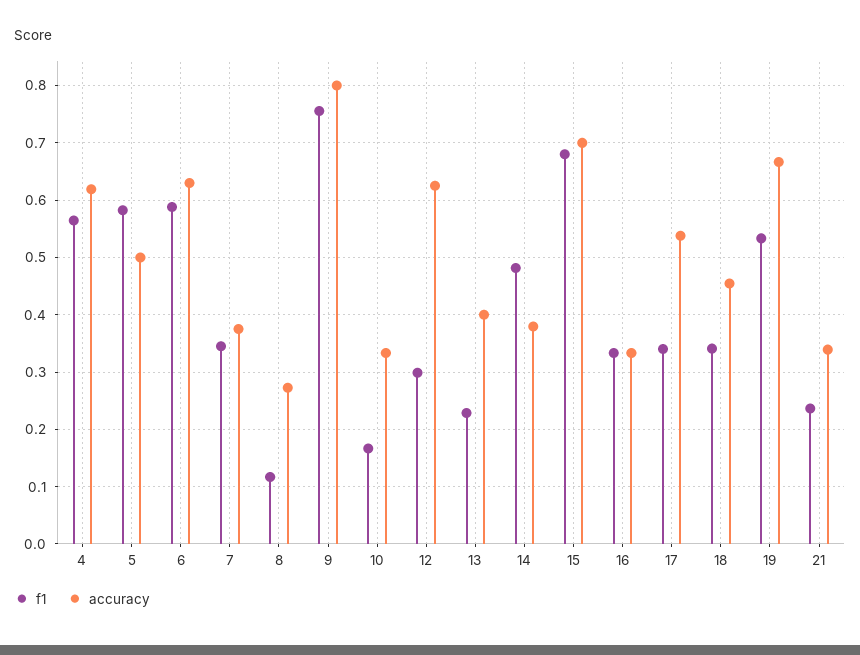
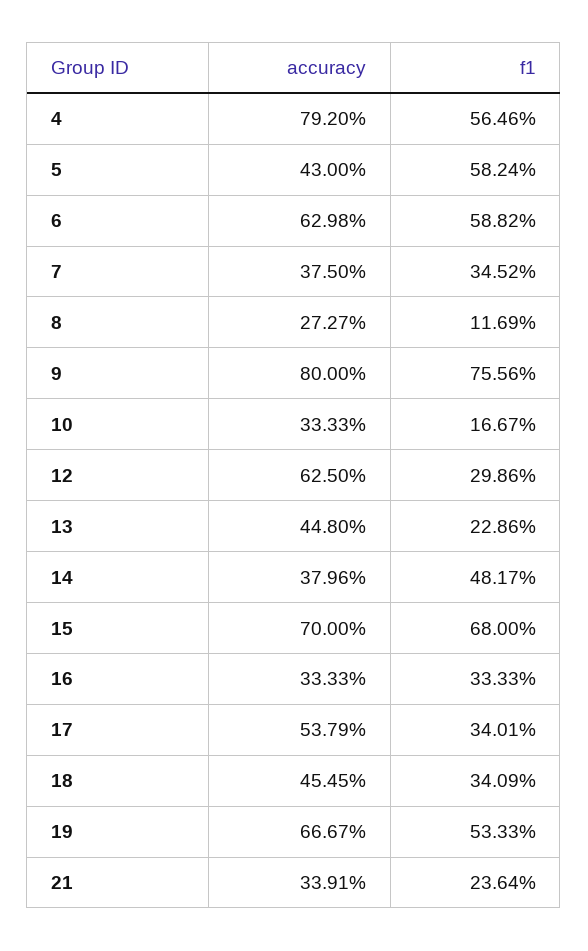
  {
    "f1": {
      "4": 0.5646,
      "5": 0.5824,
      "6": 0.5882,
      "7": 0.3452,
      "8": 0.1169,
      "9": 0.7556,
      "10": 0.1667,
      "12": 0.2986,
      "13": 0.2286,
      "14": 0.4817,
      "15": 0.68,
      "16": 0.3333,
      "17": 0.3401,
      "18": 0.3409,
      "19": 0.5333,
      "21": 0.2364
    },
    "accuracy": {
-     "4": 0.62,
+     "4": 0.792,
-     "5": 0.5,
+     "5": 0.43,
      "6": 0.6298,
      "7": 0.375,
      "8": 0.2727,
      "9": 0.8,
      "10": 0.3333,
      "12": 0.625,
-     "13": 0.4,
+     "13": 0.448,
      "14": 0.3796,
      "15": 0.7,
      "16": 0.3333,
      "17": 0.5379,
      "18": 0.4545,
      "19": 0.6667,
      "21": 0.3391
    }
  }

